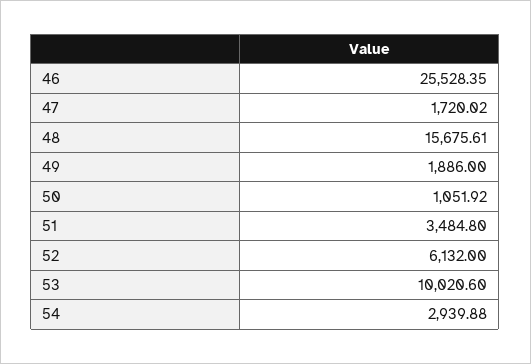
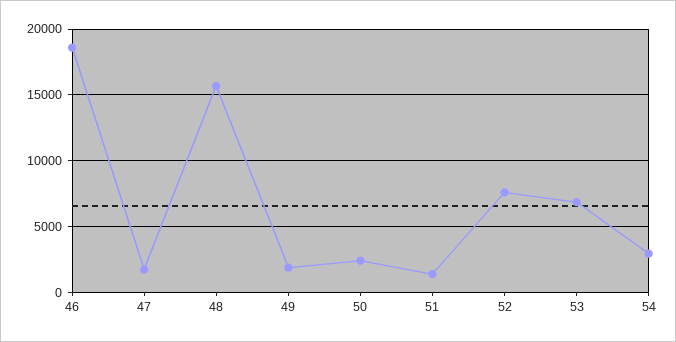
  {
-   "46": 25528.35,
+   "46": 18500,
    "47": 1720.02,
    "48": 15675.61,
    "49": 1886,
-   "50": 1051.92,
+   "50": 2500,
-   "51": 3484.8,
+   "51": 1500,
-   "52": 6132,
+   "52": 7500,
-   "53": 10020.6,
+   "53": 7000,
    "54": 2939.88
  }

